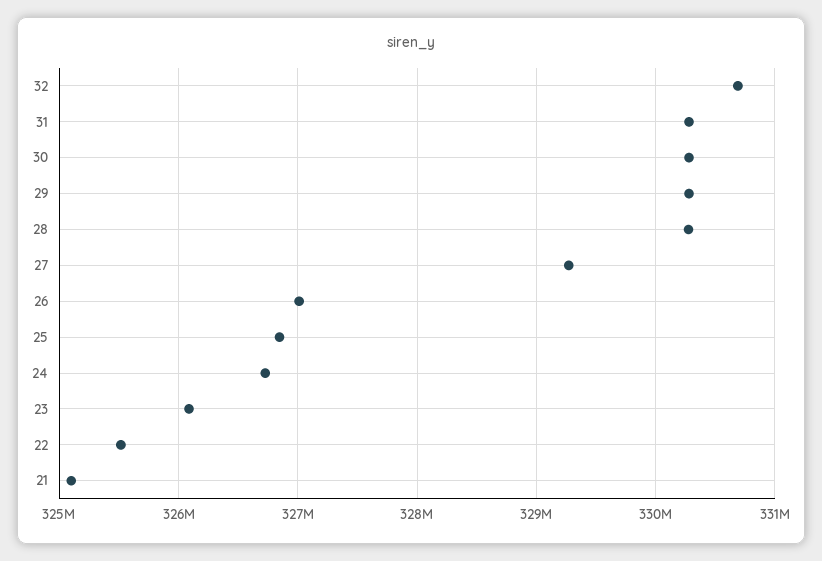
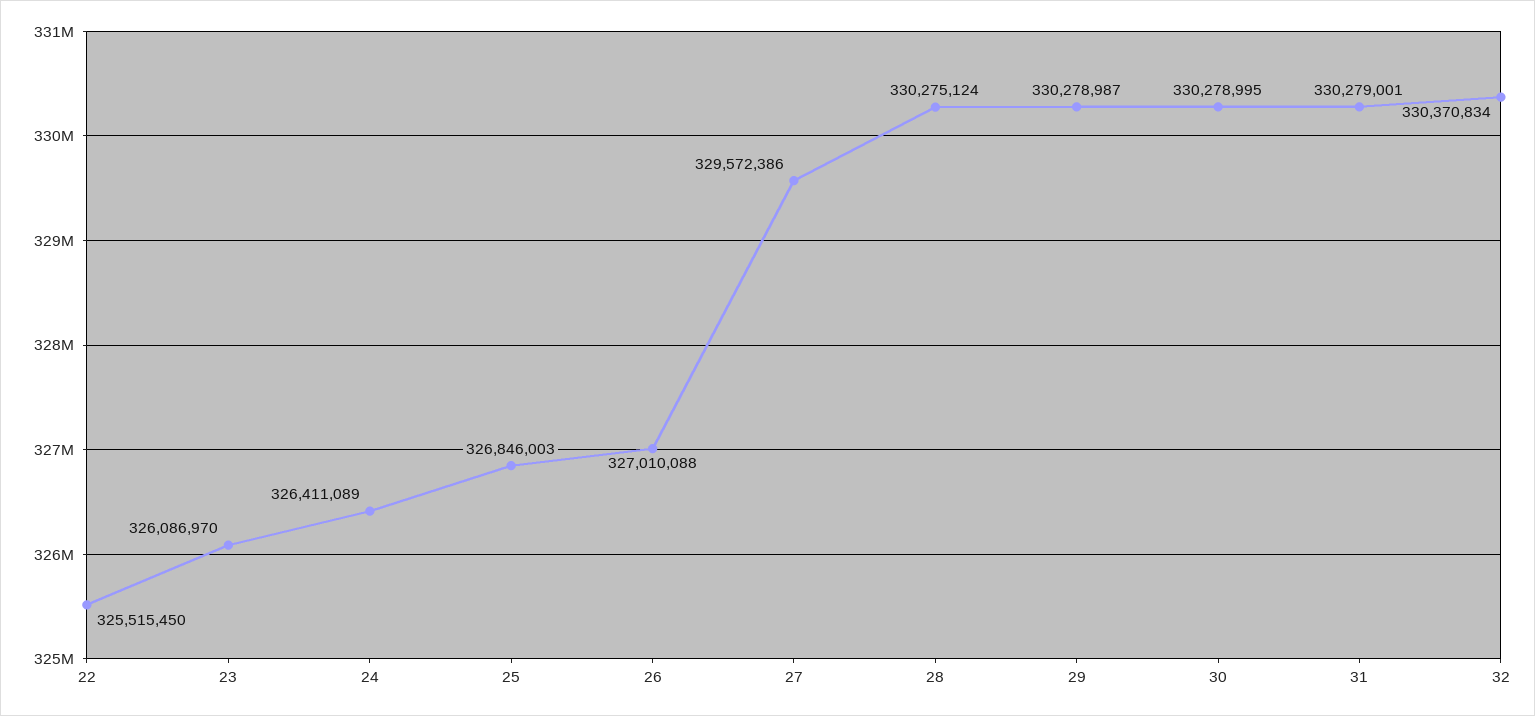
  {
-   "32": 330700000,
+   "32": 330370834,
    "31": 330279001,
    "30": 330278995,
    "29": 330278987,
    "28": 330275124,
-   "27": 329300000,
+   "27": 329572386,
    "26": 327010088,
    "25": 326846003,
-   "24": 326700000,
+   "24": 326411089,
    "23": 326086970,
-   "22": 325515450,
+   "22": 325515450
-   "21": 325100000
  }

